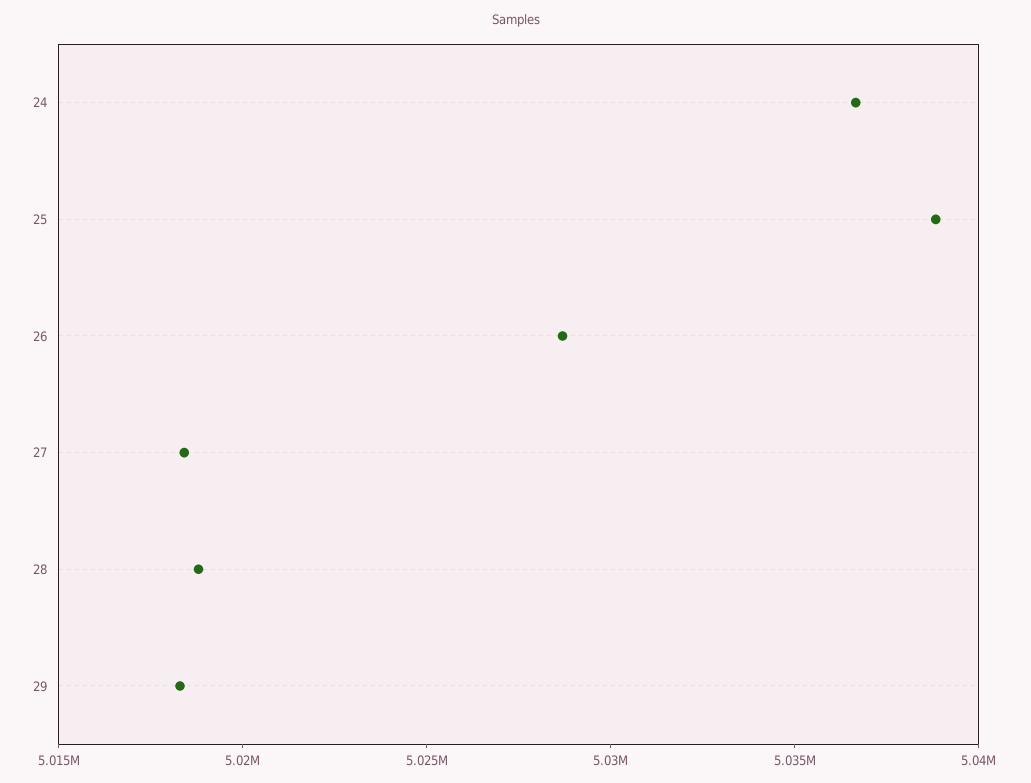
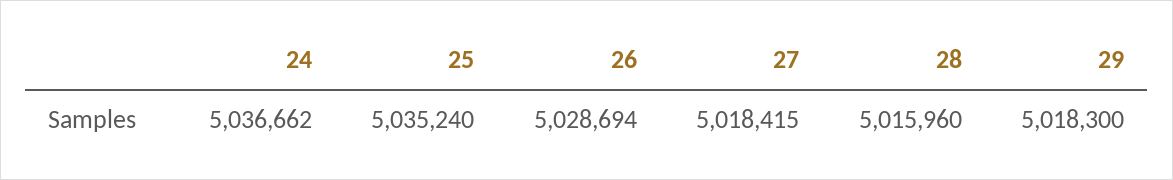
  {
    "24": 5036662,
-   "25": 5039000,
+   "25": 5035240,
    "26": 5028694,
    "27": 5018415,
-   "28": 5019000,
+   "28": 5015960,
    "29": 5018300
  }

